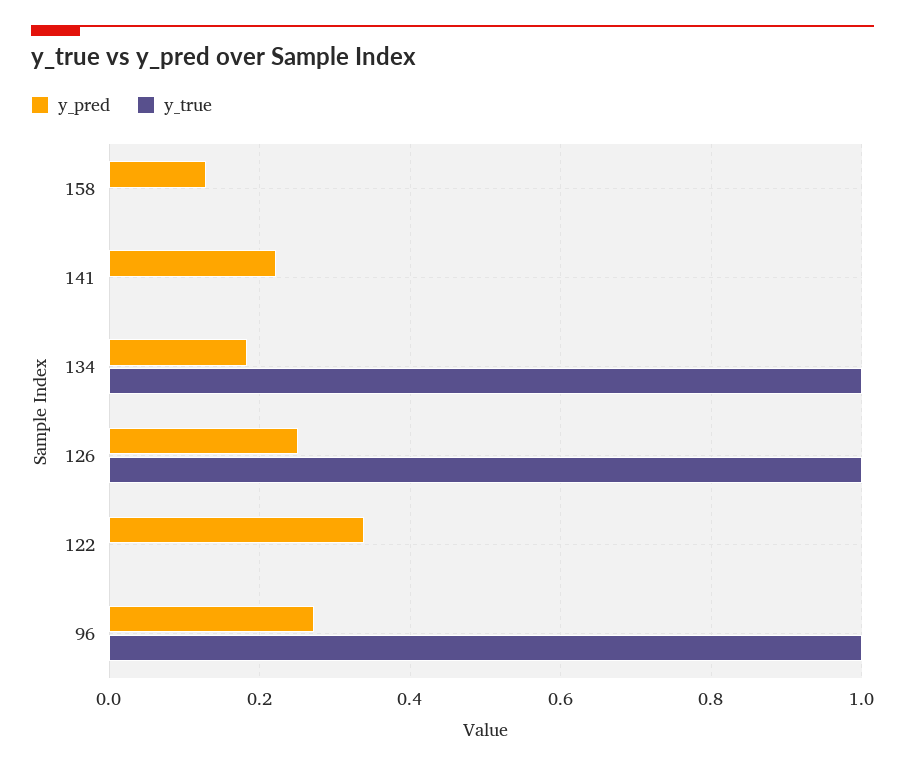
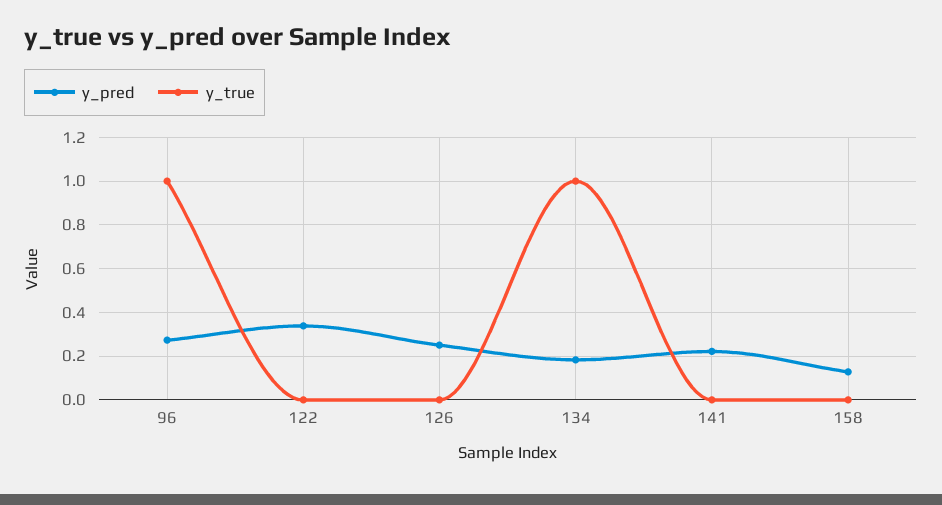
  {
    "y_pred": {
      "158": 0.12,
      "141": 0.22,
      "134": 0.18,
      "126": 0.26,
      "122": 0.34,
      "96": 0.28
    },
    "y_true": {
      "158": 0,
      "141": 0,
      "134": 1,
-     "126": 1,
+     "126": 0,
      "122": 0,
      "96": 1
    }
  }

